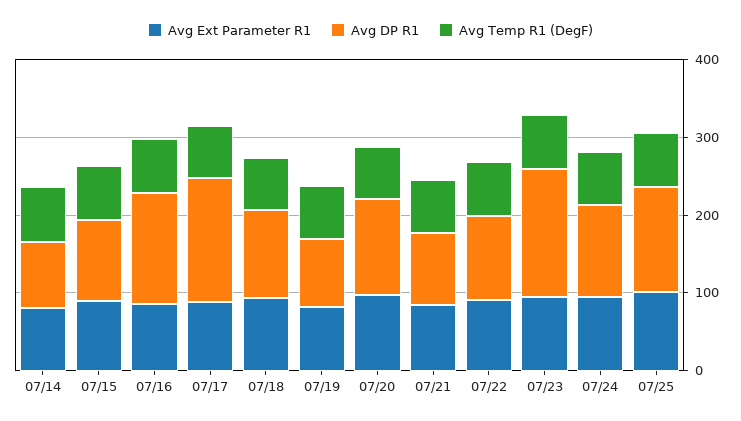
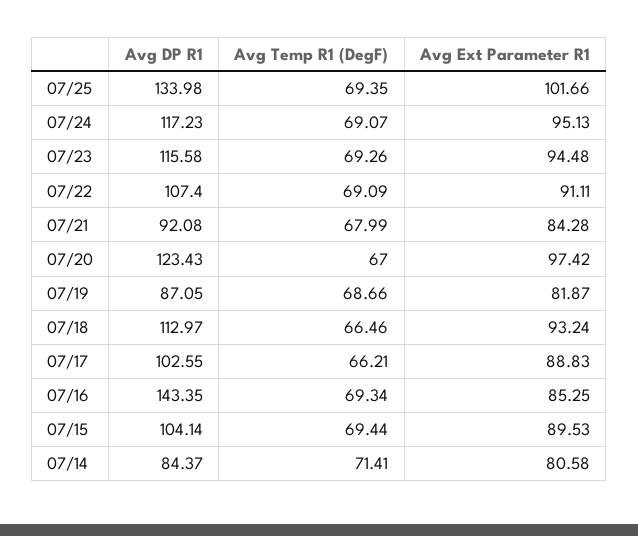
  {
    "Avg Ext Parameter R1": {
      "07/14": 80.58,
      "07/15": 89.53,
      "07/16": 85.25,
      "07/17": 88.83,
      "07/18": 93.24,
      "07/19": 81.87,
      "07/20": 97.42,
      "07/21": 84.28,
      "07/22": 91.11,
      "07/23": 94.48,
      "07/24": 95.13,
      "07/25": 101.66
    },
    "Avg DP R1": {
      "07/14": 84.37,
      "07/15": 104.14,
      "07/16": 143.35,
-     "07/17": 160,
+     "07/17": 102.55,
      "07/18": 112.97,
      "07/19": 87.05,
      "07/20": 123.43,
      "07/21": 92.08,
      "07/22": 107.4,
-     "07/23": 160,
+     "07/23": 115.58,
      "07/24": 117.23,
      "07/25": 133.98
    },
    "Avg Temp R1 (DegF)": {
      "07/14": 71.41,
      "07/15": 69.44,
      "07/16": 69.34,
      "07/17": 66.21,
      "07/18": 66.46,
      "07/19": 68.66,
      "07/20": 67,
      "07/21": 67.99,
      "07/22": 69.09,
      "07/23": 69.26,
      "07/24": 69.07,
      "07/25": 69.35
    }
  }

